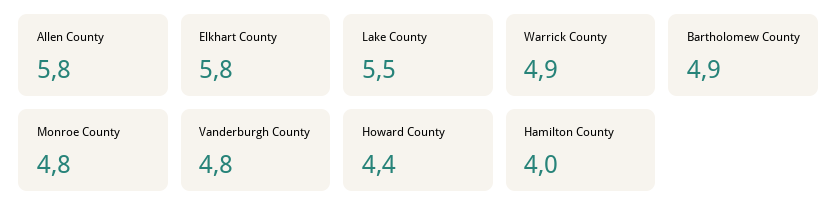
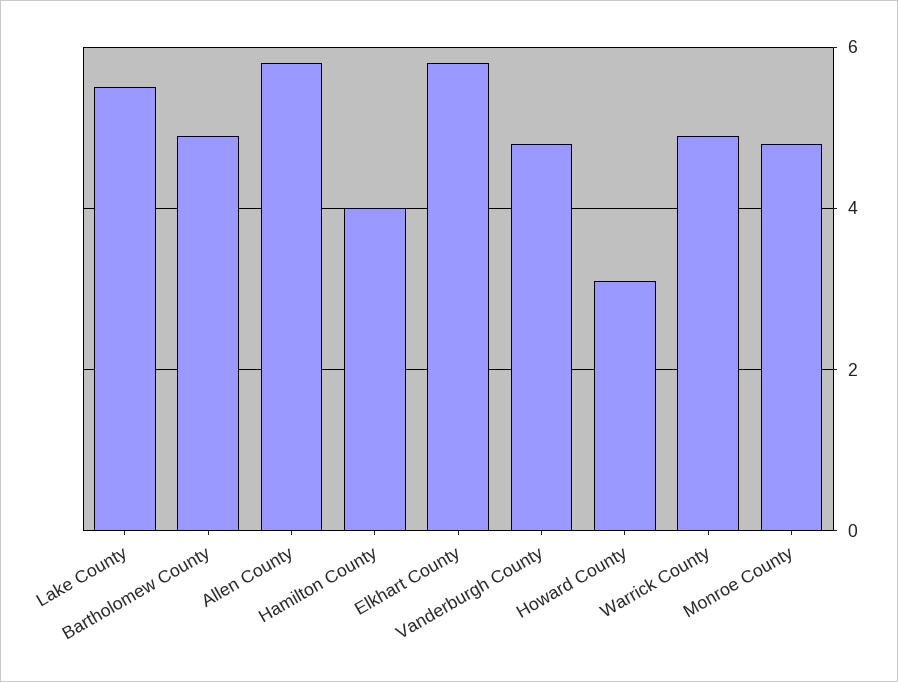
  {
    "Allen County": 5.8,
    "Elkhart County": 5.8,
    "Lake County": 5.5,
    "Warrick County": 4.9,
    "Bartholomew County": 4.9,
    "Monroe County": 4.8,
    "Vanderburgh County": 4.8,
-   "Howard County": 4.4,
+   "Howard County": 3,
    "Hamilton County": 4
  }

